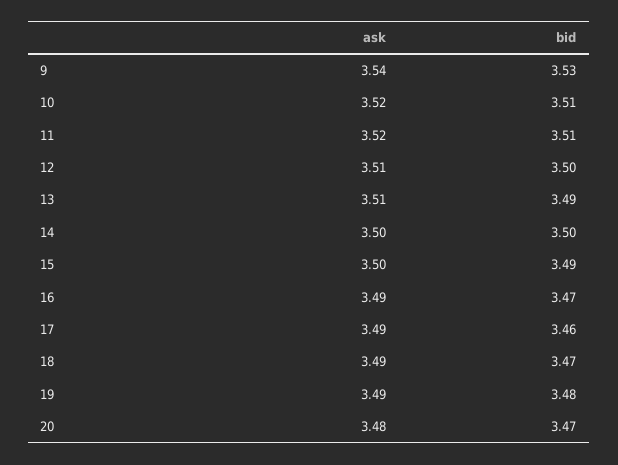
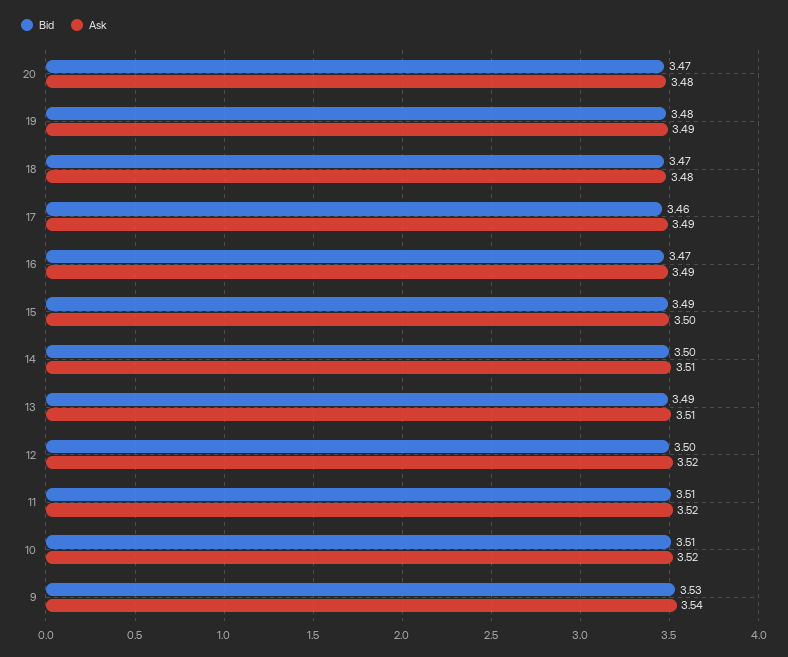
  {
    "ask": {
      "9": 3.54,
      "10": 3.52,
      "11": 3.52,
-     "12": 3.51,
+     "12": 3.52,
      "13": 3.51,
-     "14": 3.5,
+     "14": 3.51,
      "15": 3.5,
      "16": 3.49,
      "17": 3.49,
-     "18": 3.49,
+     "18": 3.48,
      "19": 3.49,
      "20": 3.48
    },
    "bid": {
      "9": 3.53,
      "10": 3.51,
      "11": 3.51,
      "12": 3.5,
      "13": 3.49,
      "14": 3.5,
      "15": 3.49,
      "16": 3.47,
      "17": 3.46,
      "18": 3.47,
      "19": 3.48,
      "20": 3.47
    }
  }

